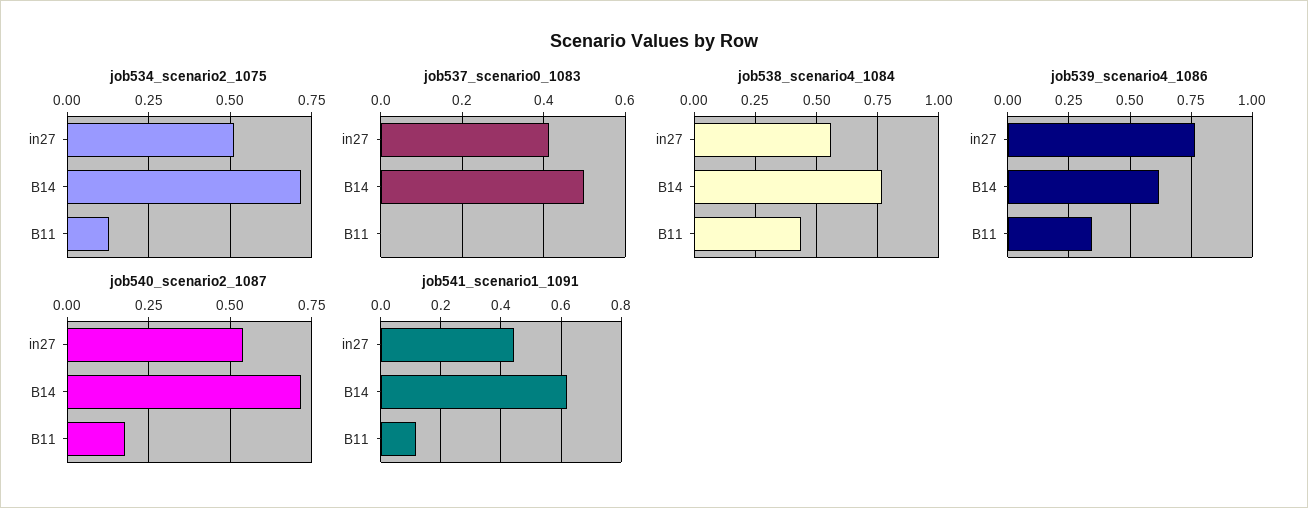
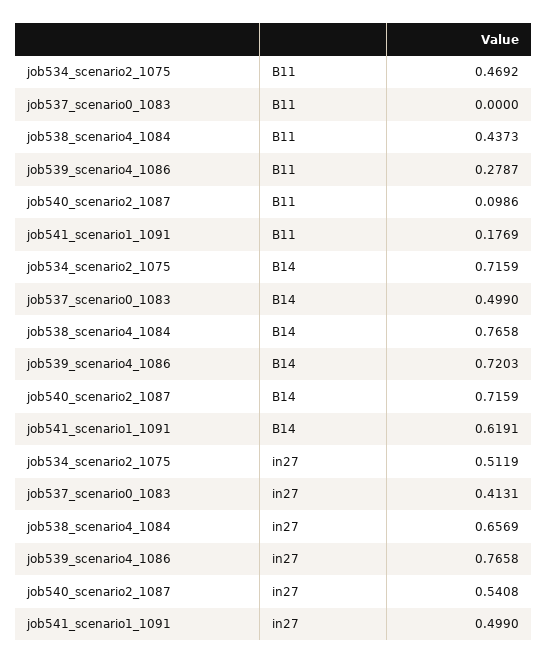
  {
    "job534_scenario2_1075": {
      "in27": 0.5119,
      "B14": 0.7159,
-     "B11": 0.125
+     "B11": 0.4692
    },
    "job537_scenario0_1083": {
      "in27": 0.4131,
      "B14": 0.499,
      "B11": 0
    },
    "job538_scenario4_1084": {
-     "in27": 0.55,
+     "in27": 0.6569,
      "B14": 0.7658,
      "B11": 0.4373
    },
    "job539_scenario4_1086": {
      "in27": 0.7658,
-     "B14": 0.625,
+     "B14": 0.7203,
-     "B11": 0.35
+     "B11": 0.2787
    },
    "job540_scenario2_1087": {
      "in27": 0.5408,
      "B14": 0.7159,
-     "B11": 0.175
+     "B11": 0.0986
    },
    "job541_scenario1_1091": {
-     "in27": 0.44,
+     "in27": 0.499,
      "B14": 0.6191,
-     "B11": 0.12
+     "B11": 0.1769
    }
  }

